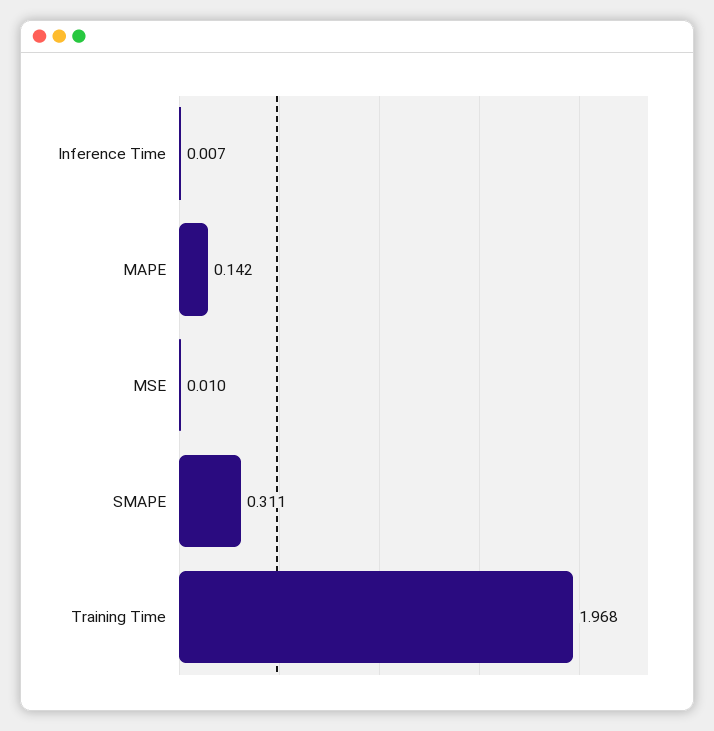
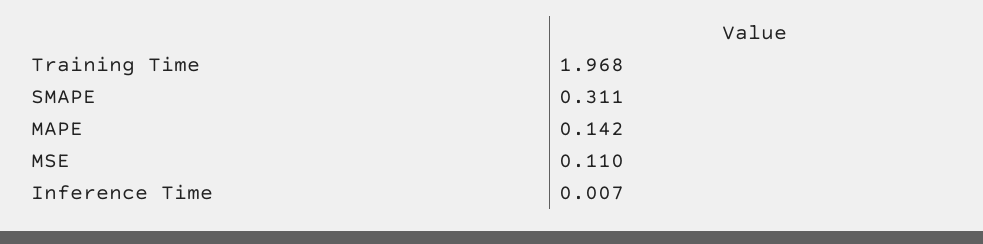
  {
    "Inference Time": 0.007,
    "MAPE": 0.142,
-   "MSE": 0.01,
+   "MSE": 0.11,
    "SMAPE": 0.311,
    "Training Time": 1.968
  }

